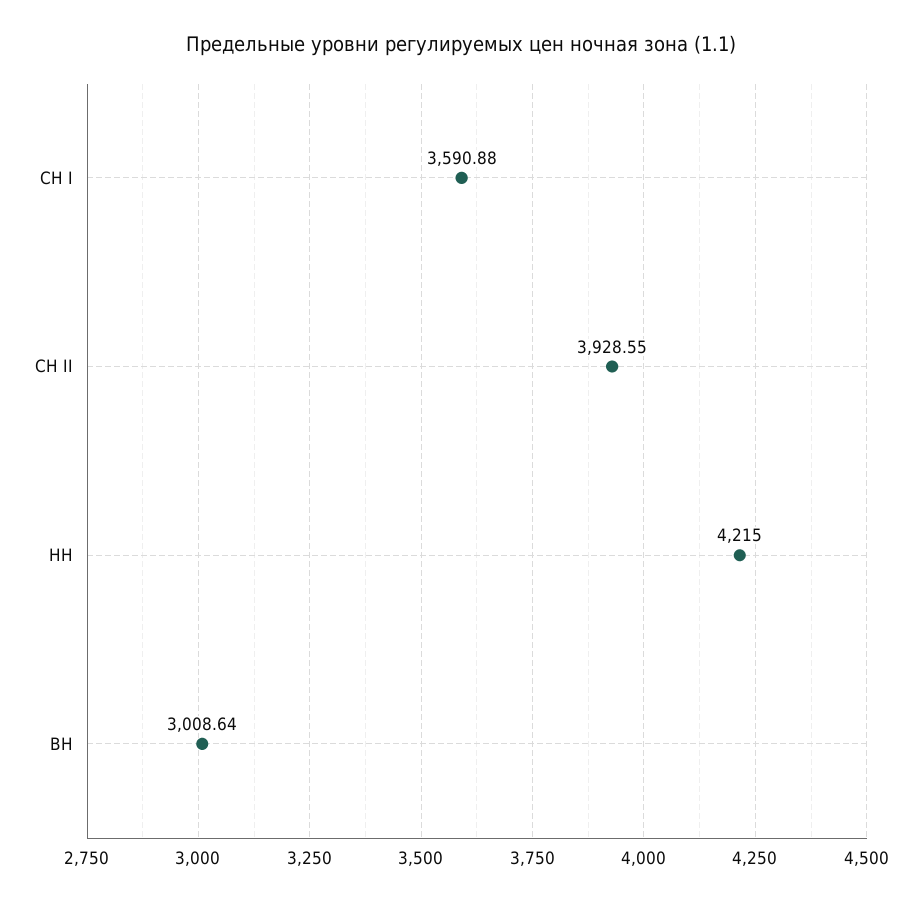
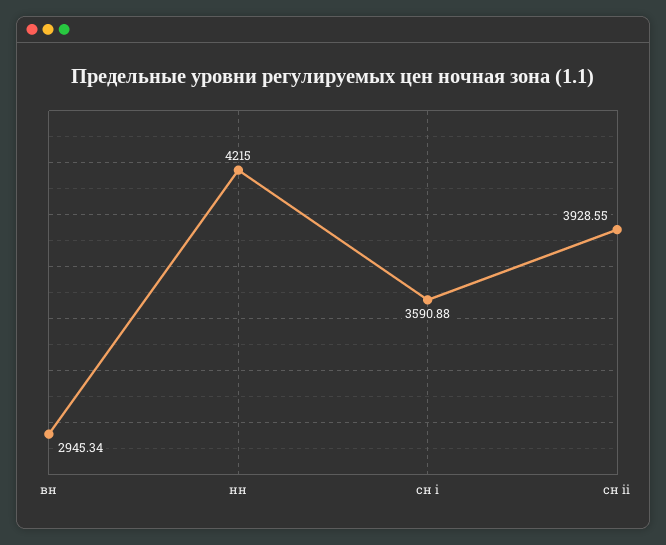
  {
    "СН I": 3590.88,
    "СН II": 3928.55,
    "НН": 4215,
-   "ВН": 3008.64
+   "ВН": 2945.34
  }

